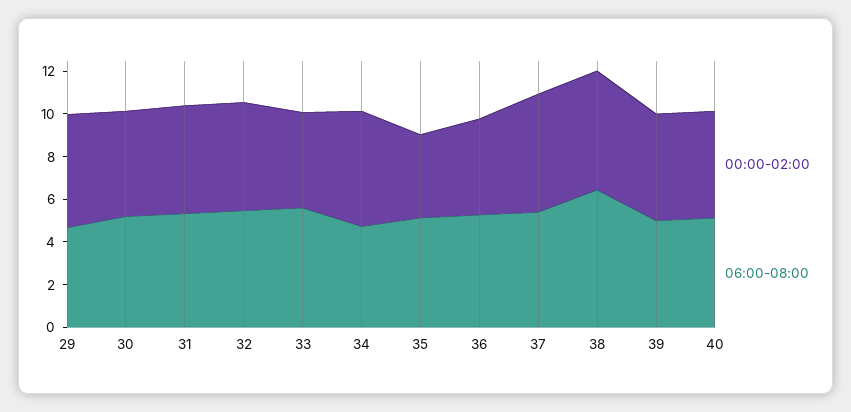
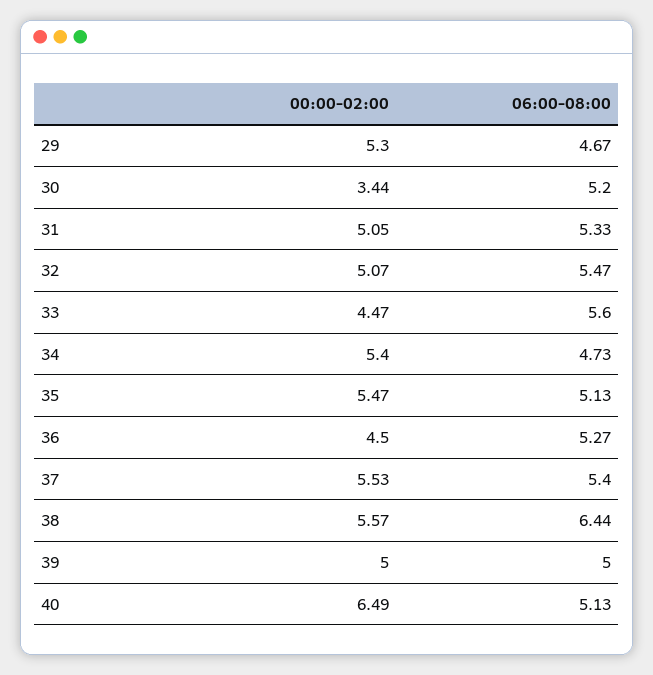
  {
    "00:00-02:00": {
      "29": 5.3,
-     "30": 5,
+     "30": 3.44,
      "31": 5.05,
      "32": 5.07,
      "33": 4.47,
      "34": 5.4,
-     "35": 4,
+     "35": 5.47,
      "36": 4.5,
      "37": 5.53,
      "38": 5.57,
      "39": 5,
-     "40": 5
+     "40": 6.49
    },
    "06:00-08:00": {
      "29": 4.67,
      "30": 5.2,
      "31": 5.33,
      "32": 5.47,
      "33": 5.6,
      "34": 4.73,
      "35": 5.13,
      "36": 5.27,
      "37": 5.4,
      "38": 6.44,
      "39": 5,
      "40": 5.13
    }
  }

